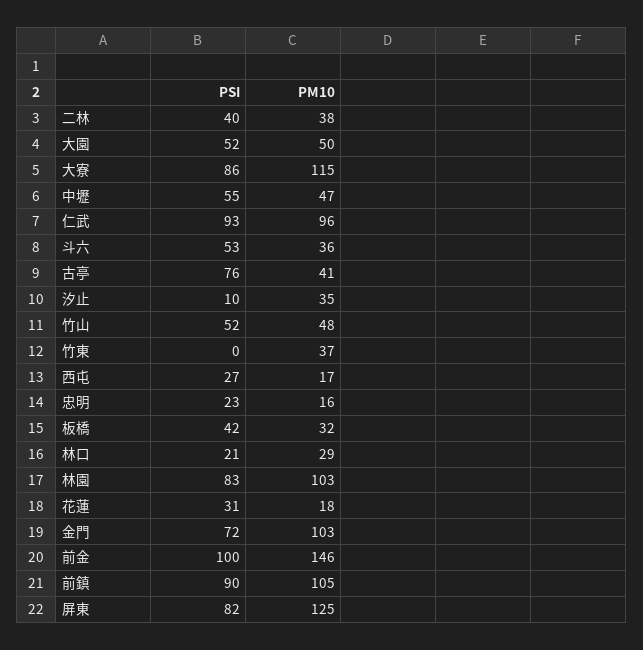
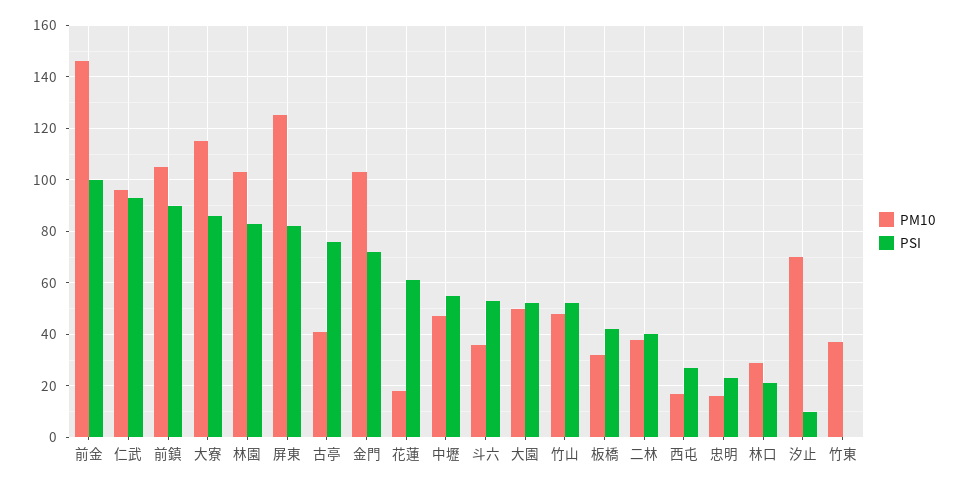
  {
    "PSI": {
      "二林": 40,
      "大園": 52,
      "大寮": 86,
      "中壢": 55,
      "仁武": 93,
      "斗六": 53,
      "古亭": 76,
      "汐止": 10,
      "竹山": 52,
      "竹東": 0,
      "西屯": 27,
      "忠明": 23,
      "板橋": 42,
      "林口": 21,
      "林園": 83,
-     "花蓮": 31,
+     "花蓮": 60,
      "金門": 72,
      "前金": 100,
      "前鎮": 90,
      "屏東": 82
    },
    "PM10": {
      "二林": 38,
      "大園": 50,
      "大寮": 115,
      "中壢": 47,
      "仁武": 96,
      "斗六": 36,
      "古亭": 41,
-     "汐止": 35,
+     "汐止": 70,
      "竹山": 48,
      "竹東": 37,
      "西屯": 17,
      "忠明": 16,
      "板橋": 32,
      "林口": 29,
      "林園": 103,
      "花蓮": 18,
      "金門": 103,
      "前金": 146,
      "前鎮": 105,
      "屏東": 125
    }
  }

